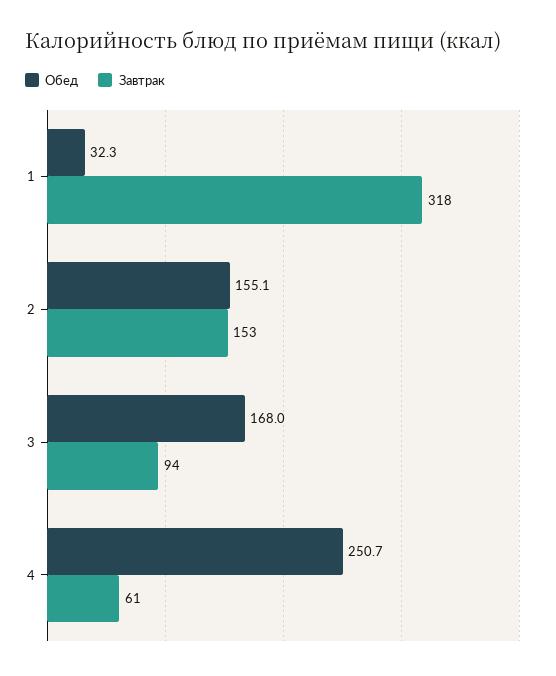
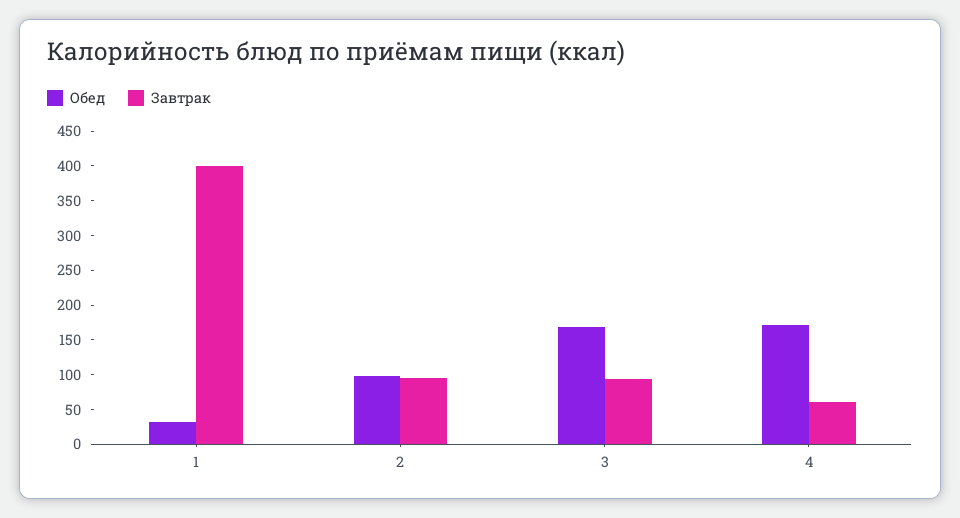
  {
    "Обед": {
      "1": 32.3,
-     "2": 155.1,
+     "2": 100,
      "3": 168,
-     "4": 250.7
+     "4": 175
    },
    "Завтрак": {
-     "1": 318,
+     "1": 400,
-     "2": 153,
+     "2": 100,
      "3": 94,
      "4": 61
    }
  }

